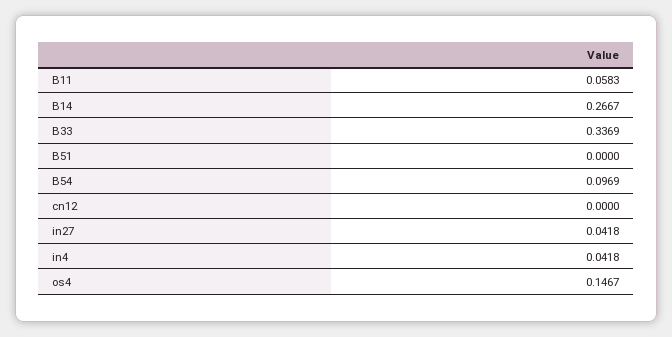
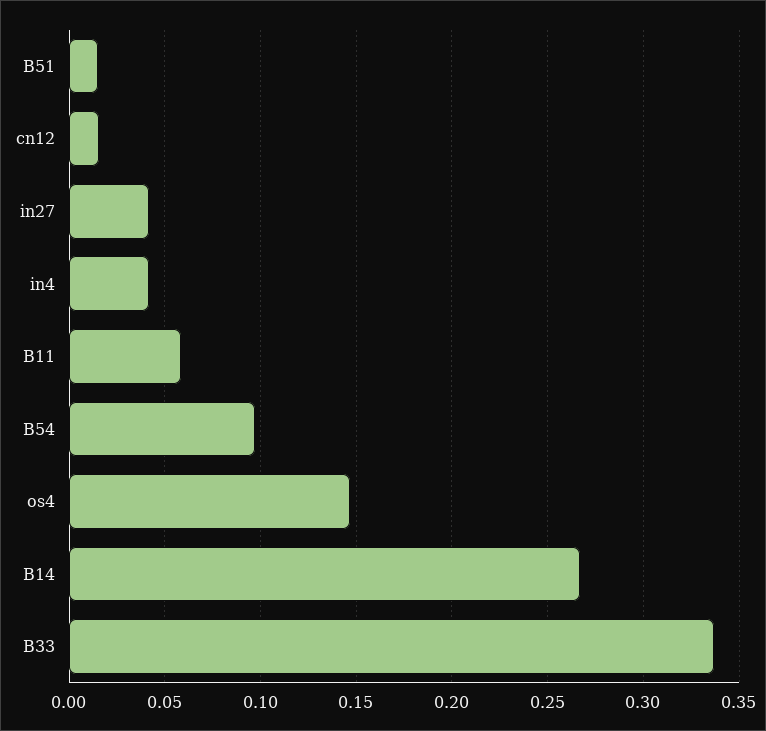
  {
    "B11": 0.0583,
    "B14": 0.2667,
    "B33": 0.3369,
-   "B51": 0,
+   "B51": 0.015,
    "B54": 0.0969,
-   "cn12": 0,
+   "cn12": 0.015,
    "in27": 0.0418,
    "in4": 0.0418,
    "os4": 0.1467
  }

